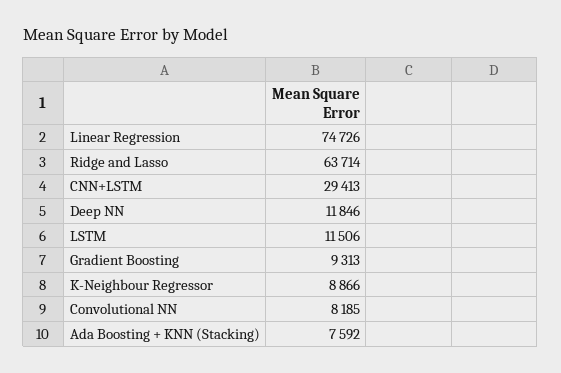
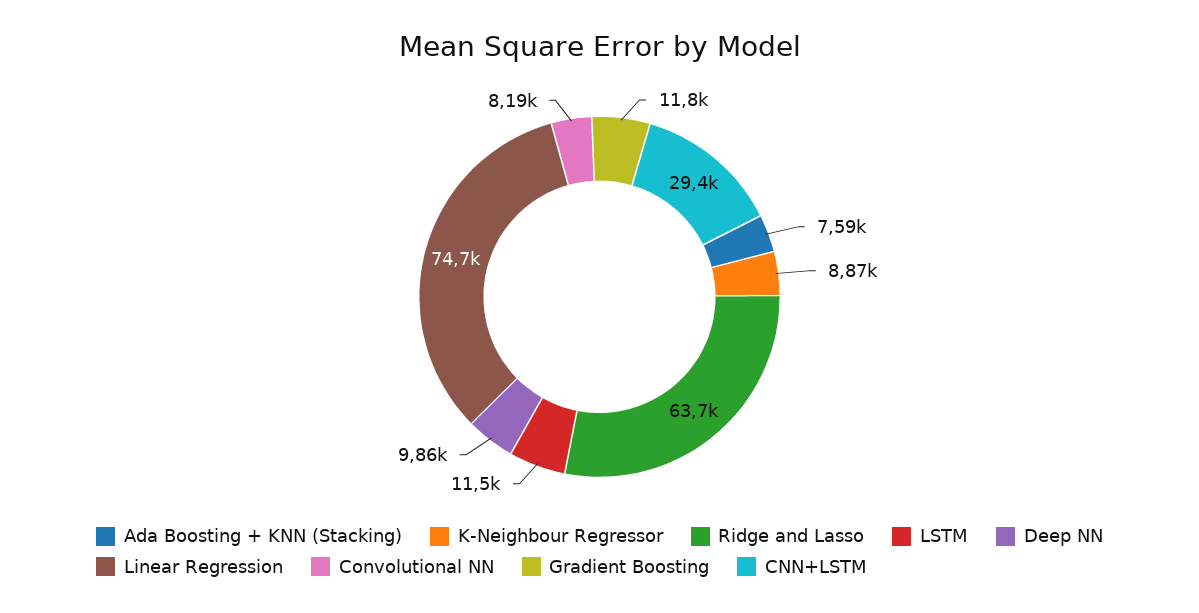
  {
    "Linear Regression": 74726,
    "Ridge and Lasso": 63714,
    "CNN+LSTM": 29413,
-   "Deep NN": 11846,
+   "Deep NN": 9860,
    "LSTM": 11506,
-   "Gradient Boosting": 9313,
+   "Gradient Boosting": 11800,
    "K-Neighbour Regressor": 8866,
    "Convolutional NN": 8185,
    "Ada Boosting + KNN (Stacking)": 7592
  }

